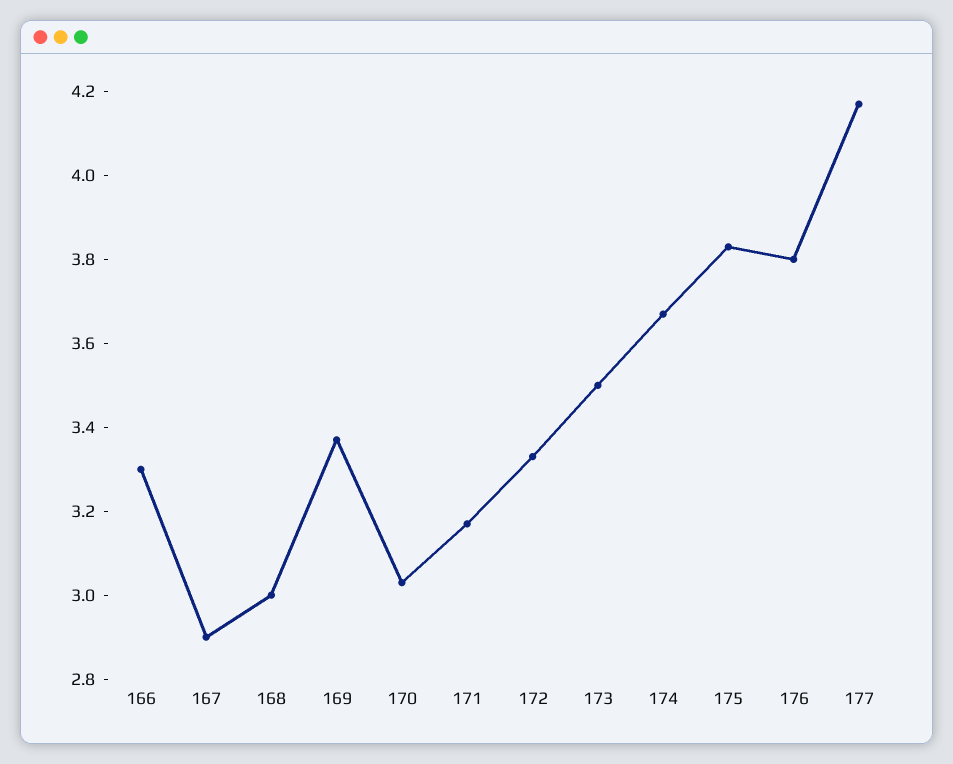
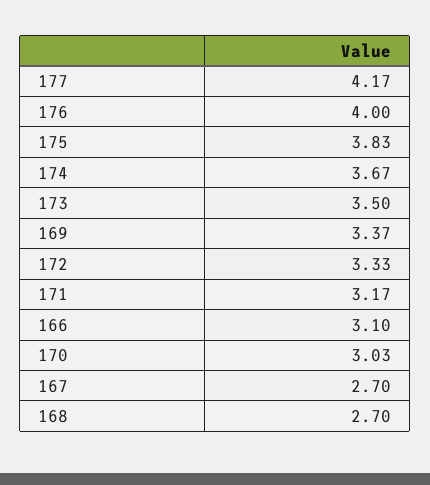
  {
-   "166": 3.3,
+   "166": 3.1,
-   "167": 2.9,
+   "167": 2.7,
-   "168": 3,
+   "168": 2.7,
    "169": 3.37,
    "170": 3.03,
    "171": 3.17,
    "172": 3.33,
    "173": 3.5,
    "174": 3.67,
    "175": 3.83,
-   "176": 3.8,
+   "176": 4,
    "177": 4.17
  }

